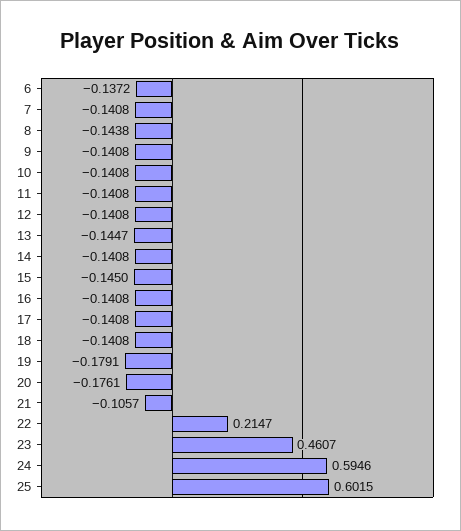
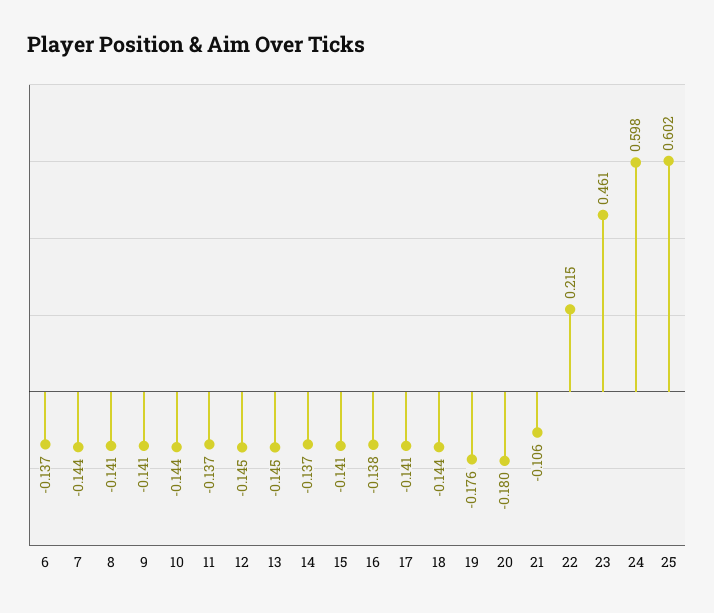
  {
    "6": -0.1372,
-   "7": -0.1408,
+   "7": -0.144,
-   "8": -0.1438,
+   "8": -0.141,
    "9": -0.1408,
-   "10": -0.1408,
+   "10": -0.144,
-   "11": -0.1408,
+   "11": -0.137,
-   "12": -0.1408,
+   "12": -0.145,
    "13": -0.1447,
-   "14": -0.1408,
+   "14": -0.137,
-   "15": -0.145,
+   "15": -0.141,
-   "16": -0.1408,
+   "16": -0.138,
    "17": -0.1408,
-   "18": -0.1408,
+   "18": -0.144,
-   "19": -0.1791,
+   "19": -0.176,
-   "20": -0.1761,
+   "20": -0.18,
    "21": -0.1057,
    "22": 0.2147,
    "23": 0.4607,
-   "24": 0.5946,
+   "24": 0.598,
    "25": 0.6015
  }

